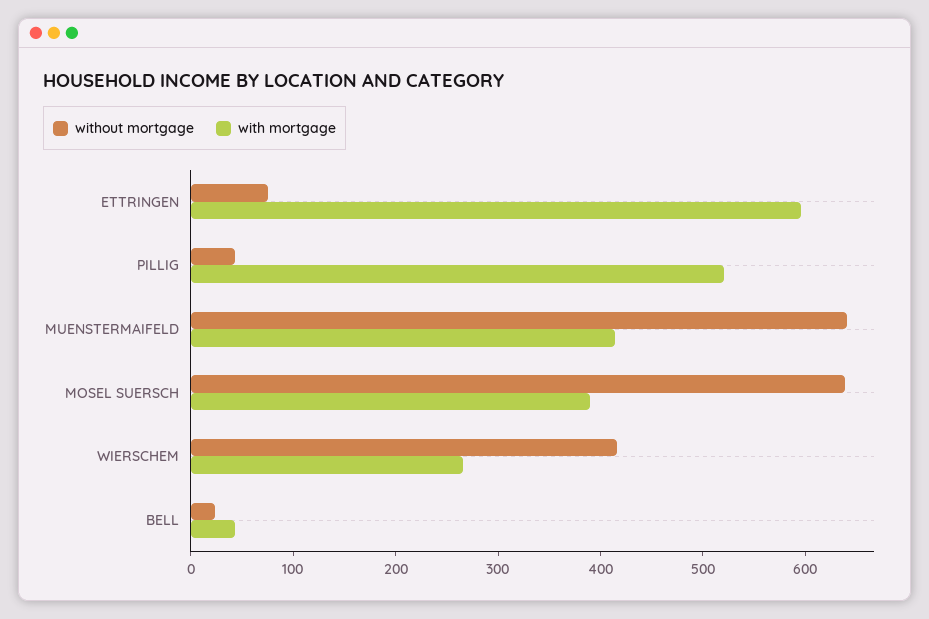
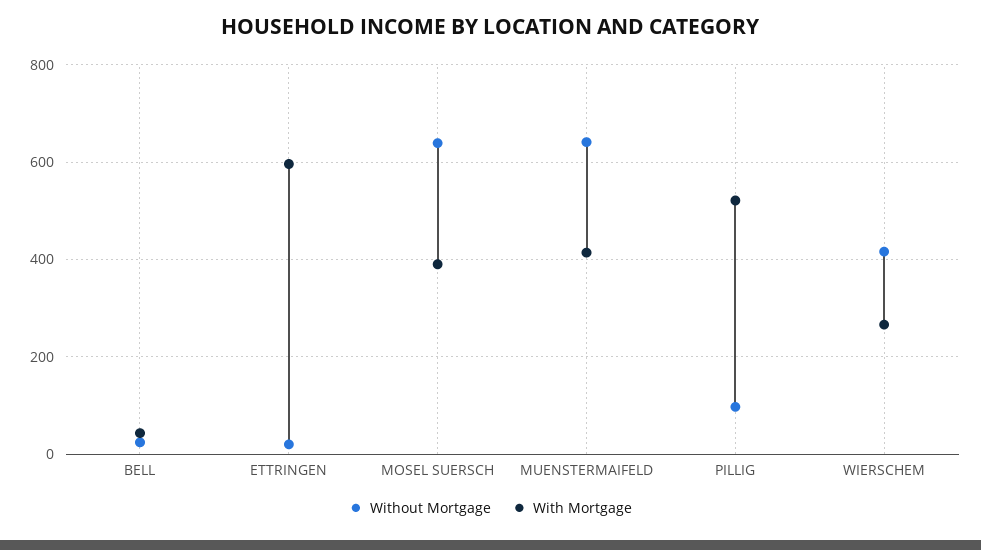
  {
    "without mortgage": {
-     "ETTRINGEN": 80,
+     "ETTRINGEN": 20,
-     "PILLIG": 40,
+     "PILLIG": 100,
      "MUENSTERMAIFELD": 640,
      "MOSEL SUERSCH": 640,
      "WIERSCHEM": 420,
      "BELL": 20
    },
    "with mortgage": {
      "ETTRINGEN": 600,
      "PILLIG": 520,
      "MUENSTERMAIFELD": 420,
      "MOSEL SUERSCH": 400,
      "WIERSCHEM": 260,
      "BELL": 40
    }
  }

